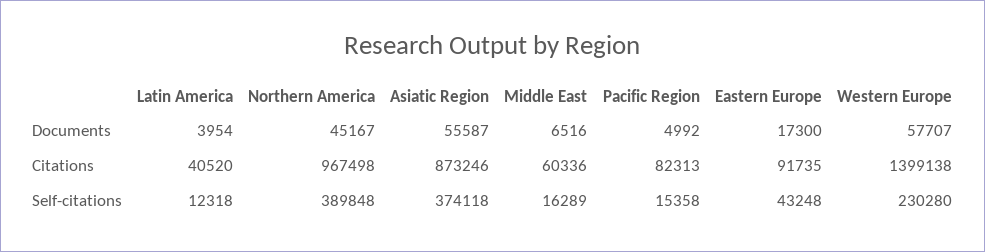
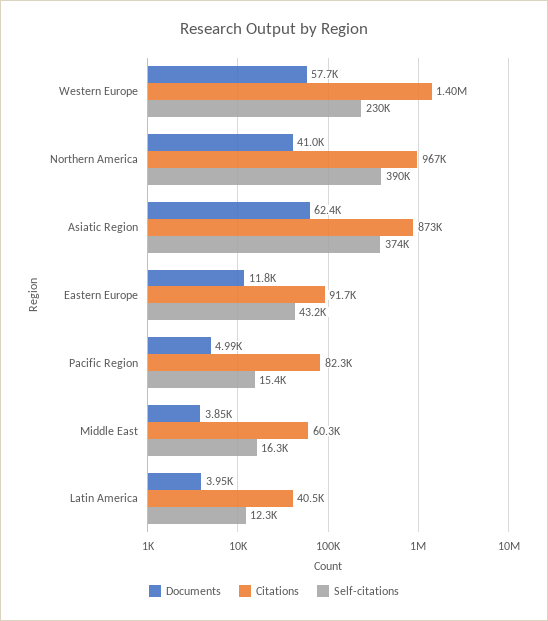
  {
    "Documents": {
      "Latin America": 3954,
-     "Northern America": 45167,
+     "Northern America": 41000,
-     "Asiatic Region": 55587,
+     "Asiatic Region": 62400,
-     "Middle East": 6516,
+     "Middle East": 3850,
      "Pacific Region": 4992,
-     "Eastern Europe": 17300,
+     "Eastern Europe": 11800,
      "Western Europe": 57707
    },
    "Citations": {
      "Latin America": 40520,
      "Northern America": 967498,
      "Asiatic Region": 873246,
      "Middle East": 60336,
      "Pacific Region": 82313,
      "Eastern Europe": 91735,
      "Western Europe": 1399138
    },
    "Self-citations": {
      "Latin America": 12318,
      "Northern America": 389848,
      "Asiatic Region": 374118,
      "Middle East": 16289,
      "Pacific Region": 15358,
      "Eastern Europe": 43248,
      "Western Europe": 230280
    }
  }

